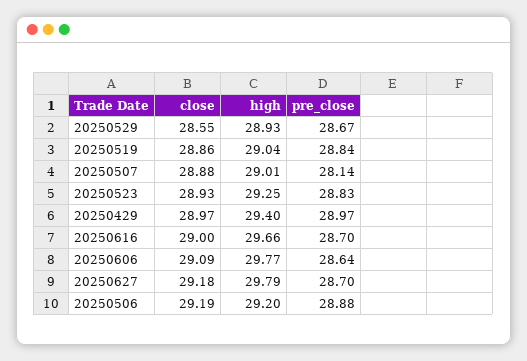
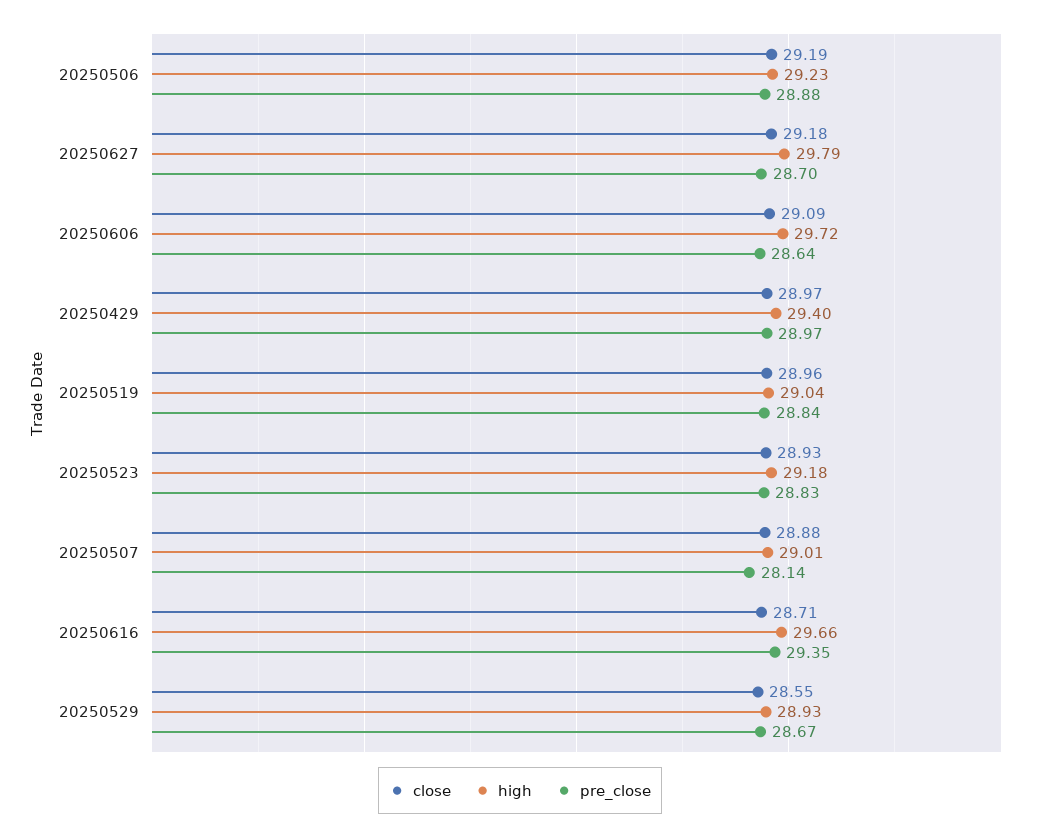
  {
    "close": {
      "20250529": 28.55,
-     "20250519": 28.86,
+     "20250519": 28.96,
      "20250507": 28.88,
      "20250523": 28.93,
      "20250429": 28.97,
-     "20250616": 29,
+     "20250616": 28.71,
      "20250606": 29.09,
      "20250627": 29.18,
      "20250506": 29.19
    },
    "high": {
      "20250529": 28.93,
      "20250519": 29.04,
      "20250507": 29.01,
-     "20250523": 29.25,
+     "20250523": 29.18,
      "20250429": 29.4,
      "20250616": 29.66,
-     "20250606": 29.77,
+     "20250606": 29.72,
      "20250627": 29.79,
-     "20250506": 29.2
+     "20250506": 29.23
    },
    "pre_close": {
      "20250529": 28.67,
      "20250519": 28.84,
      "20250507": 28.14,
      "20250523": 28.83,
      "20250429": 28.97,
-     "20250616": 28.7,
+     "20250616": 29.35,
      "20250606": 28.64,
      "20250627": 28.7,
      "20250506": 28.88
    }
  }

